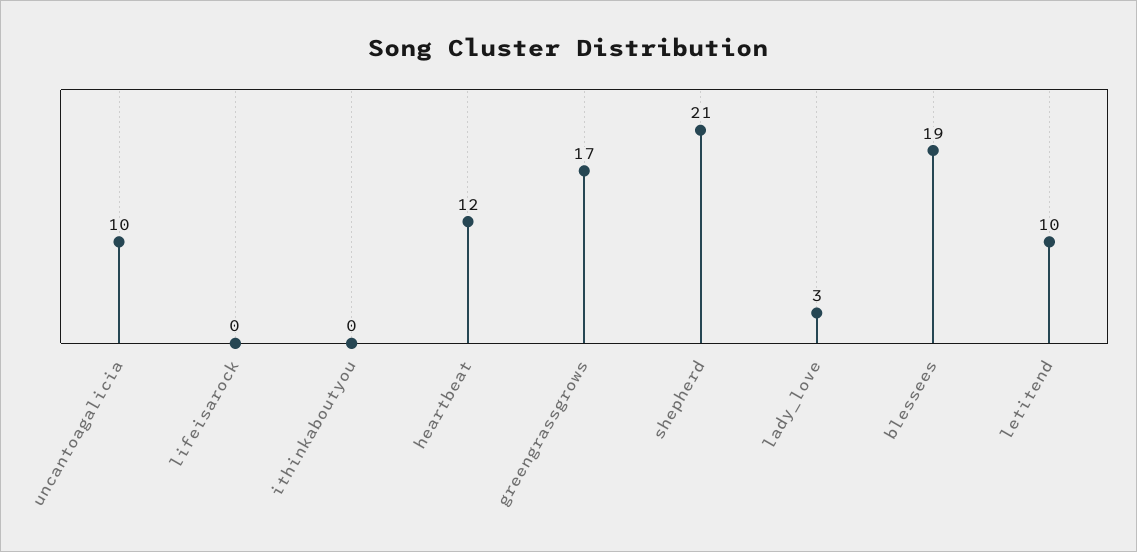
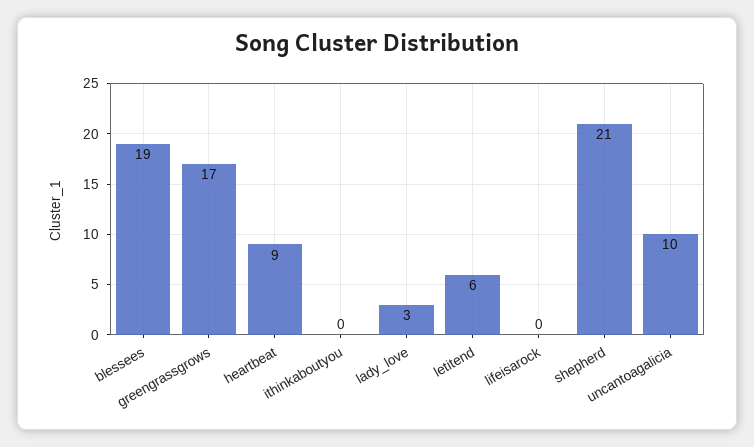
  {
    "uncantoagalicia": 10,
    "lifeisarock": 0,
    "ithinkaboutyou": 0,
-   "heartbeat": 12,
+   "heartbeat": 9,
    "greengrassgrows": 17,
    "shepherd": 21,
    "lady_love": 3,
    "blessees": 19,
-   "letitend": 10
+   "letitend": 6
  }

